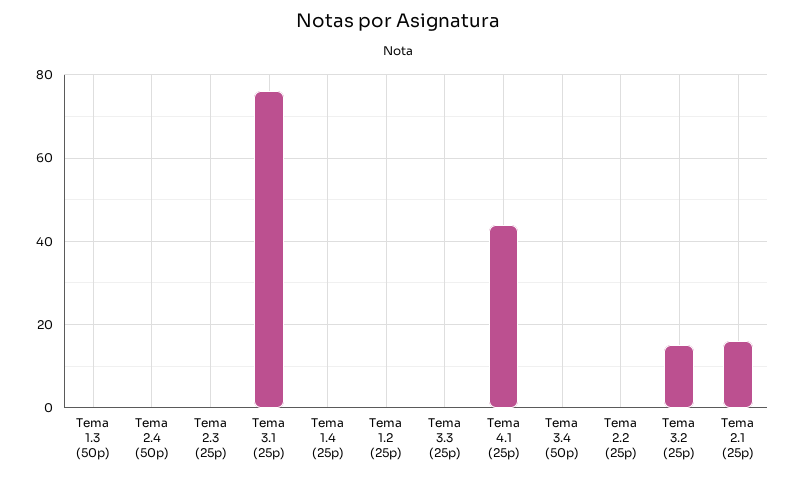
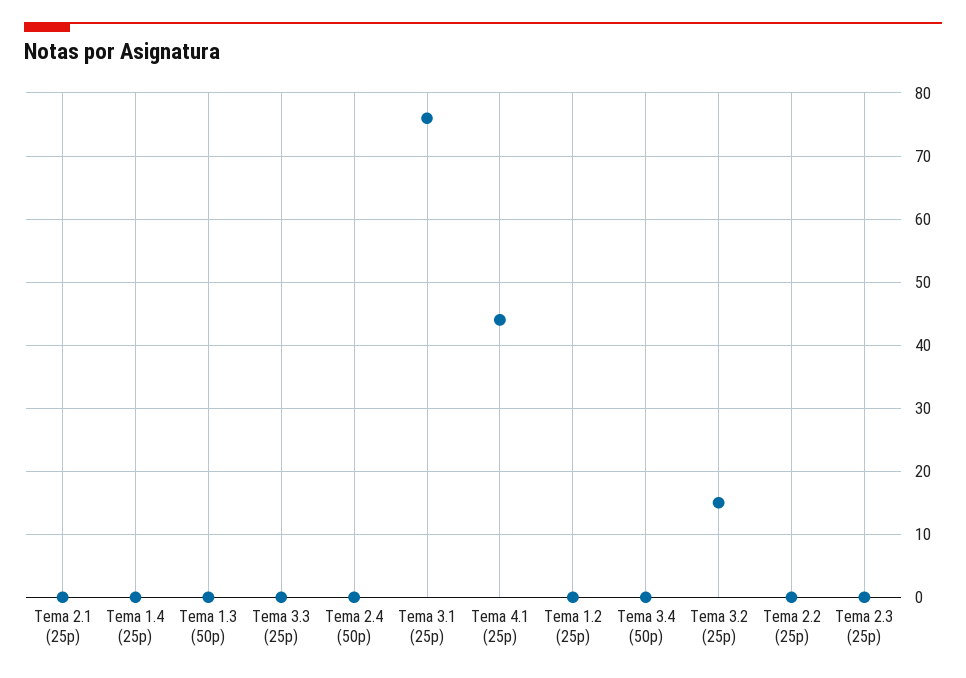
  {
    "Tema 1.3 (50p)": 0,
    "Tema 2.4 (50p)": 0,
    "Tema 2.3 (25p)": 0,
    "Tema 3.1 (25p)": 76,
    "Tema 1.4 (25p)": 0,
    "Tema 1.2 (25p)": 0,
    "Tema 3.3 (25p)": 0,
    "Tema 4.1 (25p)": 44,
    "Tema 3.4 (50p)": 0,
    "Tema 2.2 (25p)": 0,
    "Tema 3.2 (25p)": 15,
-   "Tema 2.1 (25p)": 15
+   "Tema 2.1 (25p)": 0
  }

